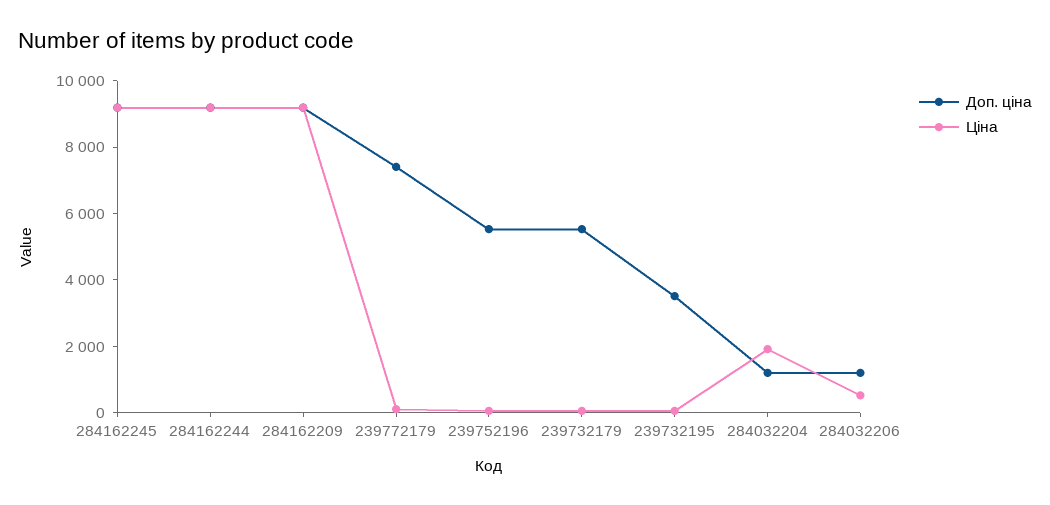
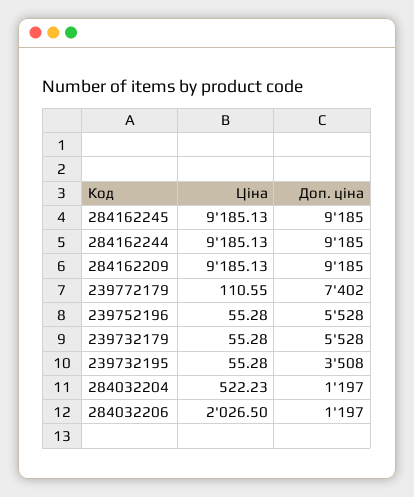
  {
    "Доп. ціна": {
      "284162245": 9185,
      "284162244": 9185,
      "284162209": 9185,
      "239772179": 7402,
      "239752196": 5528,
      "239732179": 5528,
      "239732195": 3508,
      "284032204": 1197,
      "284032206": 1197
    },
    "Ціна": {
      "284162245": 9185.13,
      "284162244": 9185.13,
      "284162209": 9185.13,
      "239772179": 110.55,
      "239752196": 55.28,
      "239732179": 55.28,
      "239732195": 55.28,
-     "284032204": 2000,
+     "284032204": 522.23,
-     "284032206": 500
+     "284032206": 2026.5
    }
  }

